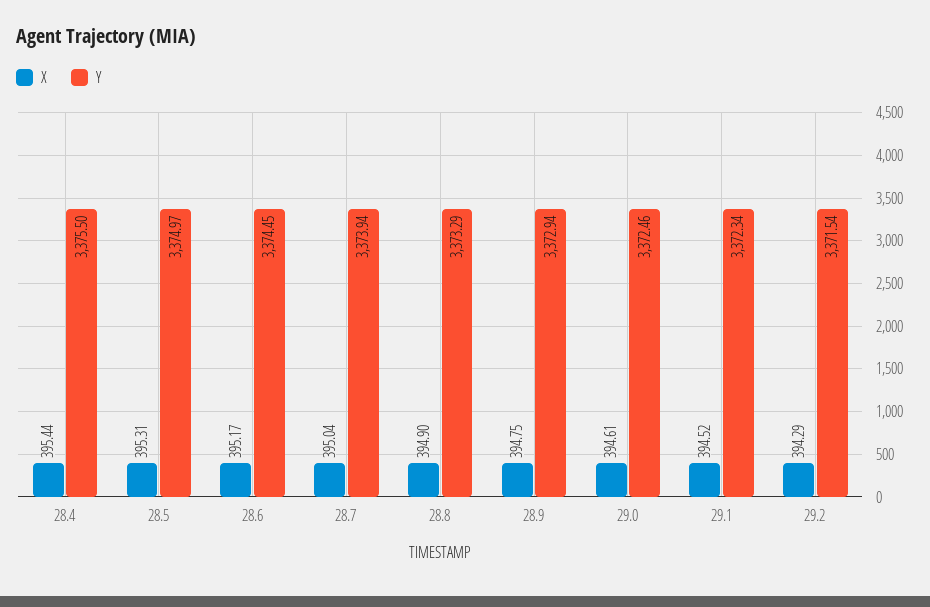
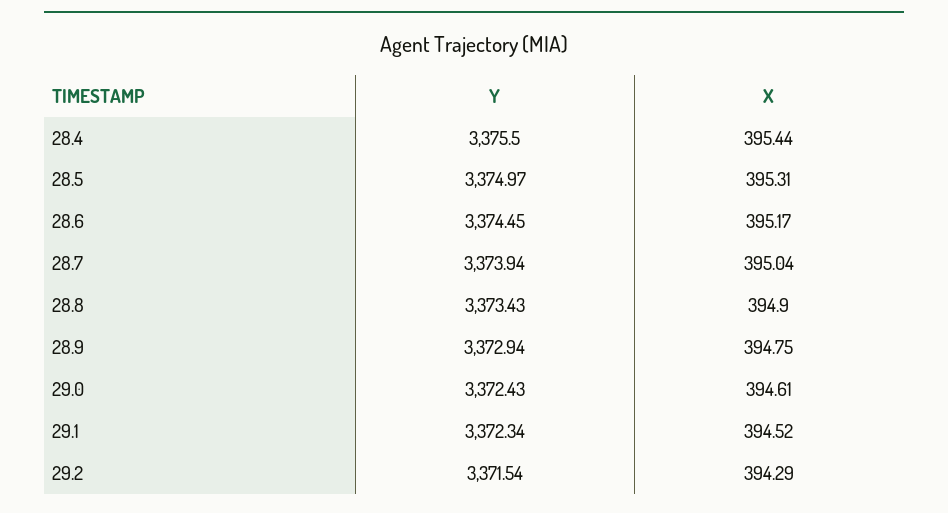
  {
    "X": {
      "28.4": 395.44,
      "28.5": 395.31,
      "28.6": 395.17,
      "28.7": 395.04,
      "28.8": 394.9,
      "28.9": 394.75,
      "29.0": 394.61,
      "29.1": 394.52,
      "29.2": 394.29
    },
    "Y": {
      "28.4": 3375.5,
      "28.5": 3374.97,
      "28.6": 3374.45,
      "28.7": 3373.94,
-     "28.8": 3373.29,
+     "28.8": 3373.43,
      "28.9": 3372.94,
-     "29.0": 3372.46,
+     "29.0": 3372.43,
      "29.1": 3372.34,
      "29.2": 3371.54
    }
  }

